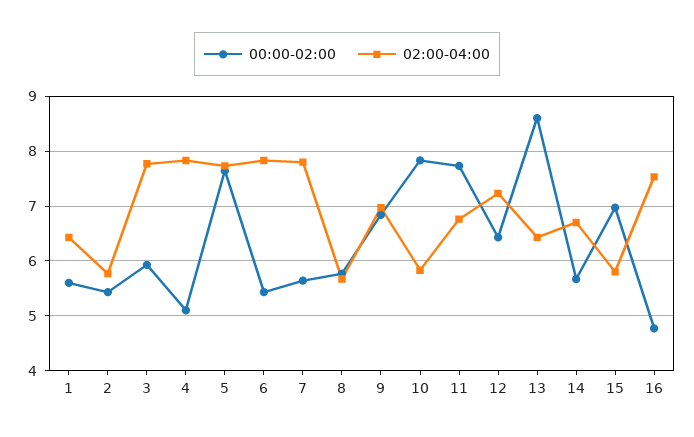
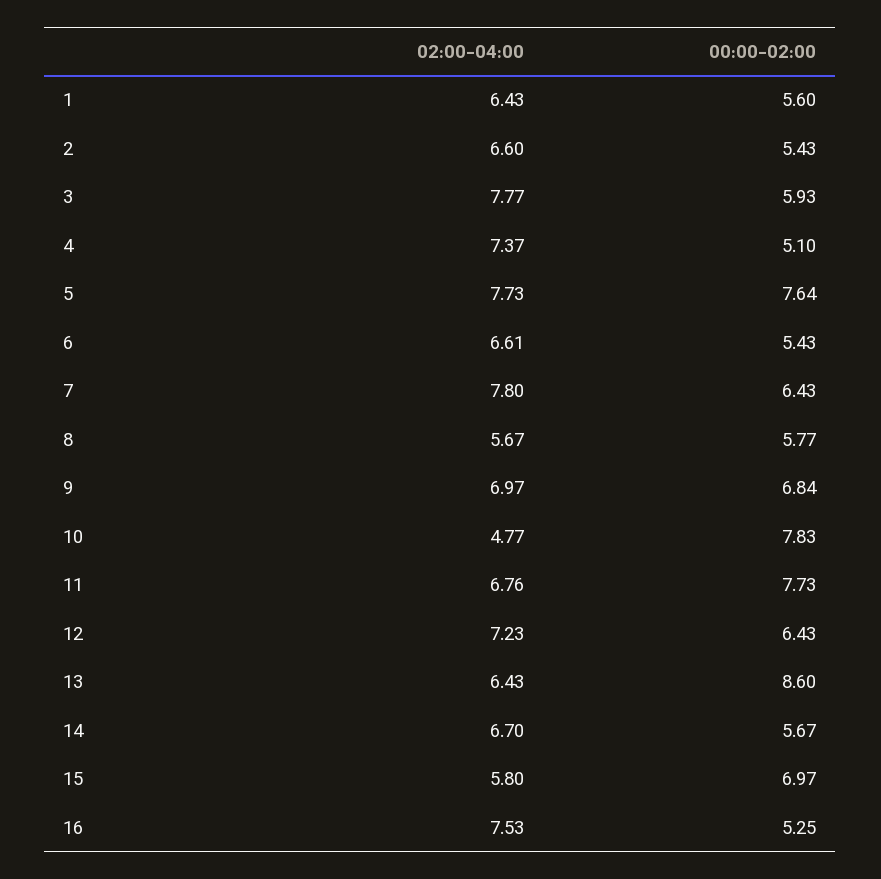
  {
    "00:00-02:00": {
      "1": 5.6,
      "2": 5.43,
      "3": 5.93,
      "4": 5.1,
      "5": 7.64,
      "6": 5.43,
-     "7": 5.6,
+     "7": 6.43,
      "8": 5.77,
      "9": 6.84,
      "10": 7.83,
      "11": 7.73,
      "12": 6.43,
      "13": 8.6,
      "14": 5.67,
      "15": 6.97,
-     "16": 4.8
+     "16": 5.25
    },
    "02:00-04:00": {
      "1": 6.43,
-     "2": 5.8,
+     "2": 6.6,
      "3": 7.77,
-     "4": 7.8,
+     "4": 7.37,
      "5": 7.73,
-     "6": 7.8,
+     "6": 6.61,
      "7": 7.8,
      "8": 5.67,
      "9": 6.97,
-     "10": 5.8,
+     "10": 4.77,
      "11": 6.76,
      "12": 7.23,
      "13": 6.43,
      "14": 6.7,
      "15": 5.8,
      "16": 7.53
    }
  }

